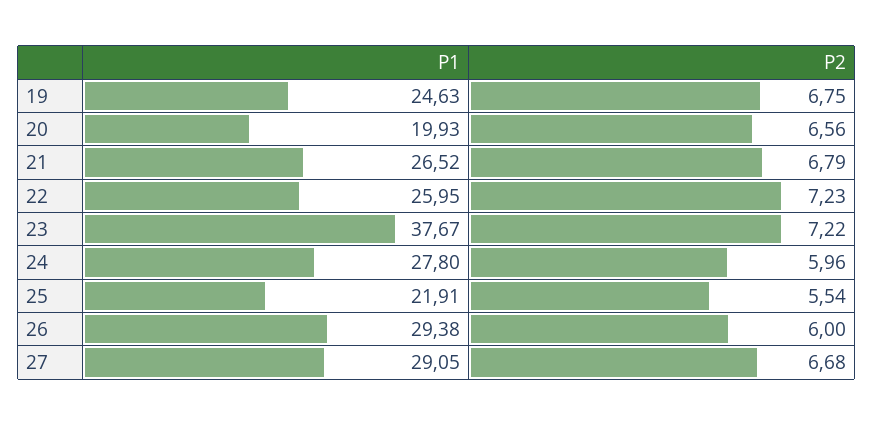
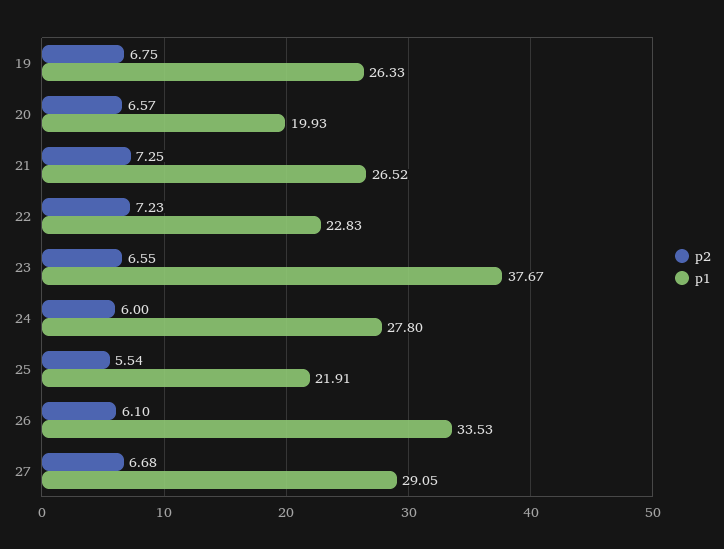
  {
    "P1": {
-     "19": 24.63,
+     "19": 26.33,
      "20": 19.93,
      "21": 26.52,
-     "22": 25.95,
+     "22": 22.83,
      "23": 37.67,
      "24": 27.8,
      "25": 21.91,
-     "26": 29.38,
+     "26": 33.53,
      "27": 29.05
    },
    "P2": {
      "19": 6.75,
-     "20": 6.56,
+     "20": 6.57,
-     "21": 6.79,
+     "21": 7.25,
      "22": 7.23,
-     "23": 7.22,
+     "23": 6.55,
-     "24": 5.96,
+     "24": 6,
      "25": 5.54,
-     "26": 6,
+     "26": 6.1,
      "27": 6.68
    }
  }

